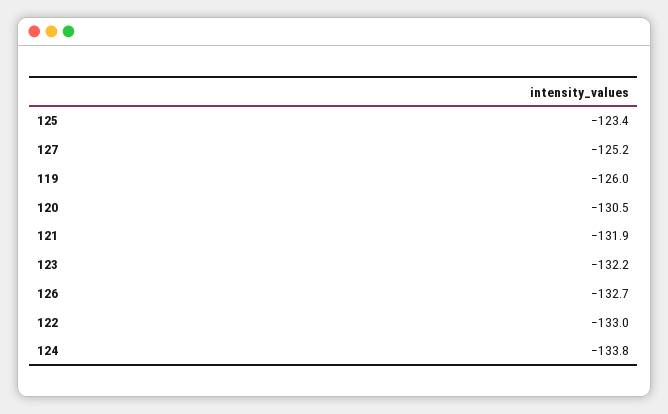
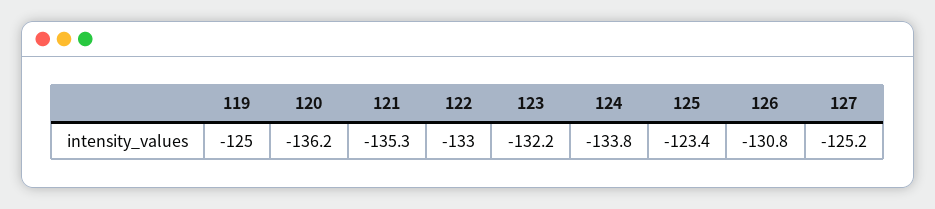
  {
    "125": -123.4,
    "127": -125.2,
-   "119": -126,
+   "119": -125,
-   "120": -130.5,
+   "120": -136.2,
-   "121": -131.9,
+   "121": -135.3,
    "123": -132.2,
-   "126": -132.7,
+   "126": -130.8,
    "122": -133,
    "124": -133.8
  }

